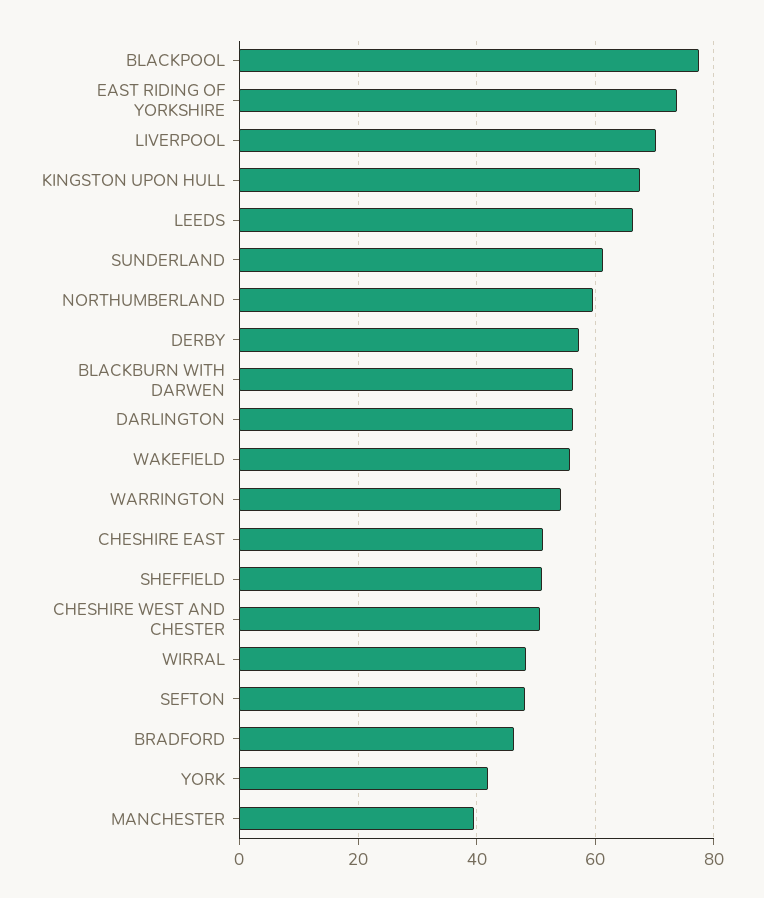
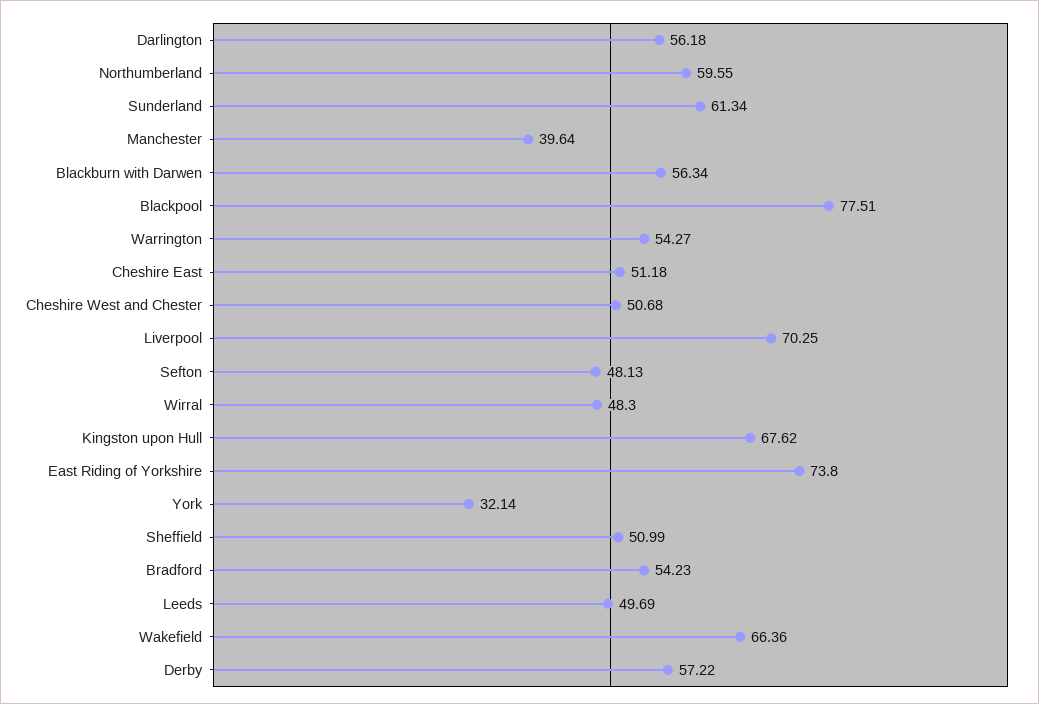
  {
    "BLACKPOOL": 77.51,
    "EAST RIDING OF YORKSHIRE": 73.8,
    "LIVERPOOL": 70.25,
    "KINGSTON UPON HULL": 67.62,
-   "LEEDS": 66,
+   "LEEDS": 49.69,
    "SUNDERLAND": 61.34,
    "NORTHUMBERLAND": 59.55,
    "DERBY": 57.22,
    "BLACKBURN WITH DARWEN": 56.34,
    "DARLINGTON": 56.18,
-   "WAKEFIELD": 56,
+   "WAKEFIELD": 66.36,
    "WARRINGTON": 54.27,
    "CHESHIRE EAST": 51.18,
    "SHEFFIELD": 50.99,
    "CHESHIRE WEST AND CHESTER": 50.68,
    "WIRRAL": 48.3,
    "SEFTON": 48.13,
-   "BRADFORD": 46,
+   "BRADFORD": 54.23,
-   "YORK": 42,
+   "YORK": 32.14,
    "MANCHESTER": 39.64
  }

